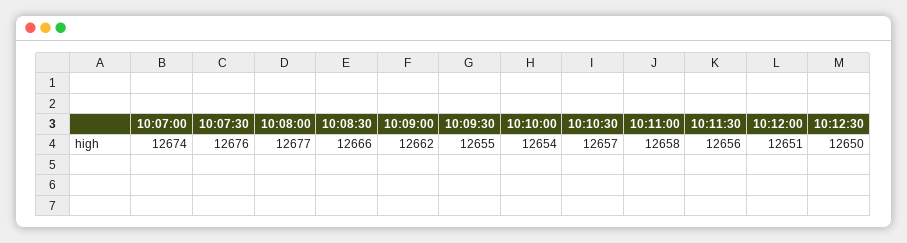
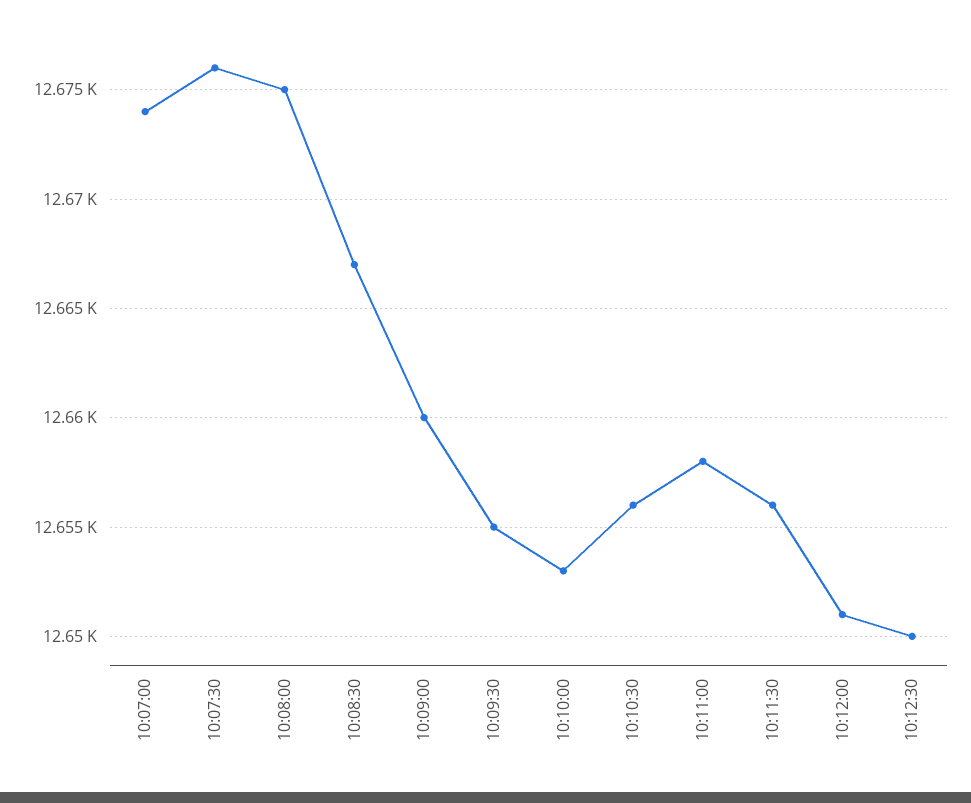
  {
    "10:07:00": 12674,
    "10:07:30": 12676,
-   "10:08:00": 12677,
+   "10:08:00": 12675,
-   "10:08:30": 12666,
+   "10:08:30": 12667,
-   "10:09:00": 12662,
+   "10:09:00": 12660,
    "10:09:30": 12655,
-   "10:10:00": 12654,
+   "10:10:00": 12653,
-   "10:10:30": 12657,
+   "10:10:30": 12656,
    "10:11:00": 12658,
    "10:11:30": 12656,
    "10:12:00": 12651,
    "10:12:30": 12650
  }

